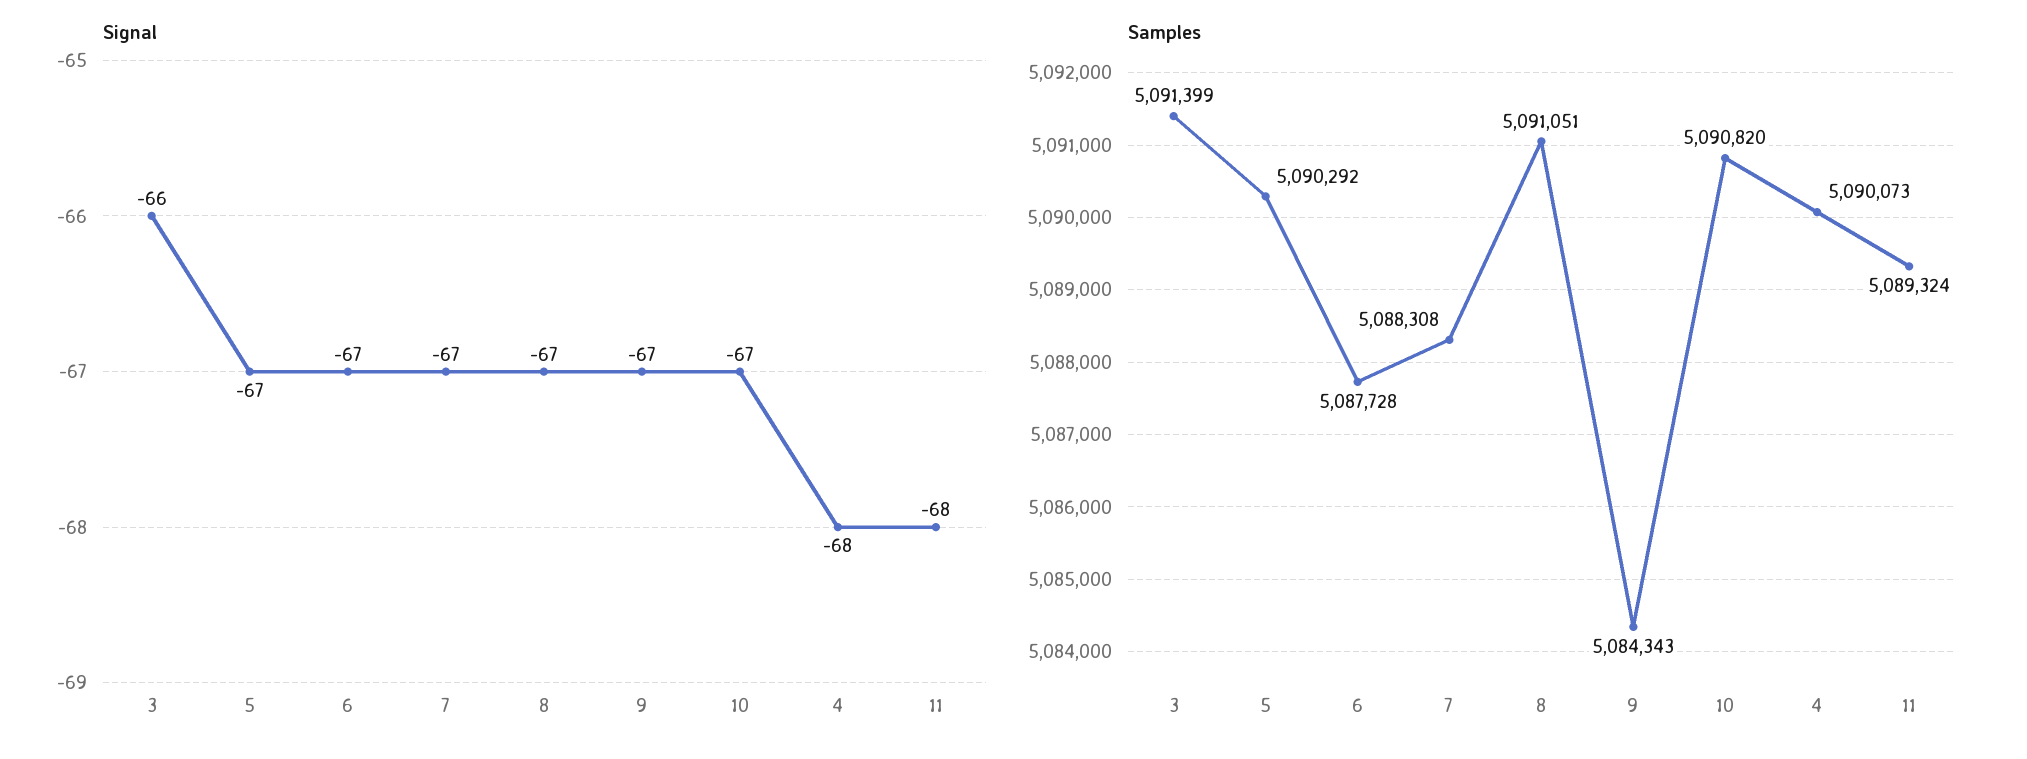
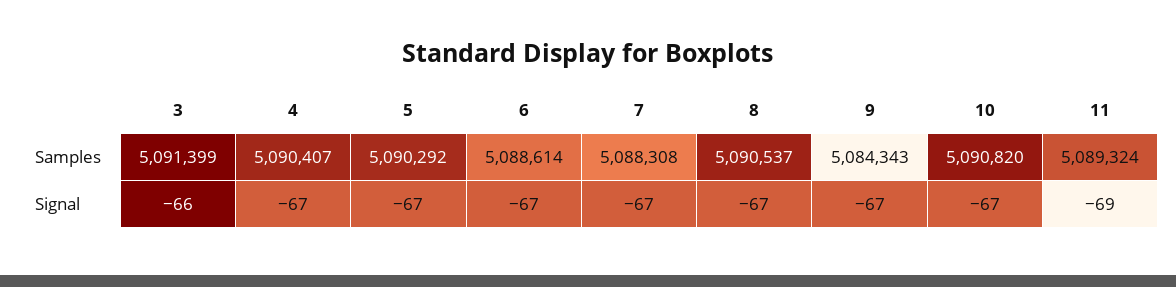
  {
    "Signal": {
      "3": -66,
      "5": -67,
      "6": -67,
      "7": -67,
      "8": -67,
      "9": -67,
      "10": -67,
-     "4": -68,
+     "4": -67,
-     "11": -68
+     "11": -69
    },
    "Samples": {
      "3": 5091399,
      "5": 5090292,
-     "6": 5087728,
+     "6": 5088614,
      "7": 5088308,
-     "8": 5091051,
+     "8": 5090537,
      "9": 5084343,
      "10": 5090820,
-     "4": 5090073,
+     "4": 5090407,
      "11": 5089324
    }
  }

